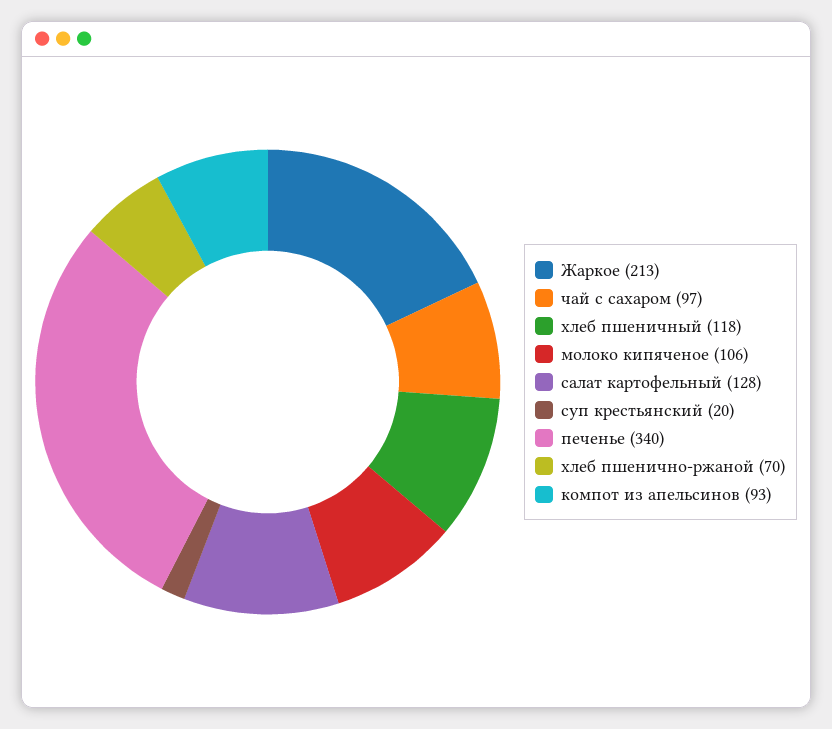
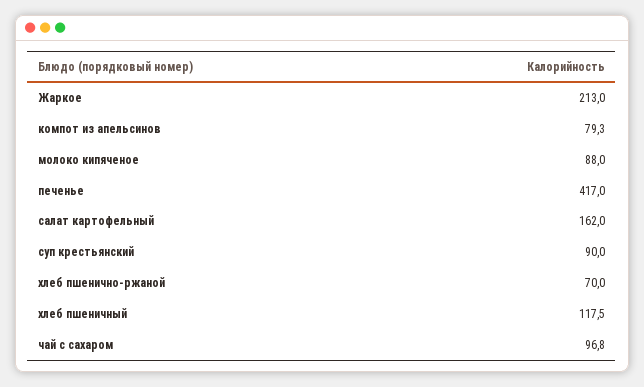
  {
    "Жаркое": 213,
    "чай с сахаром": 96.8,
    "хлеб пшеничный": 117.5,
-   "молоко кипяченое": 106,
+   "молоко кипяченое": 88,
-   "салат картофельный": 128,
+   "салат картофельный": 162,
-   "суп крестьянский": 20,
+   "суп крестьянский": 90,
-   "печенье": 340,
+   "печенье": 417,
    "хлеб пшенично-ржаной": 70,
-   "компот из апельсинов": 93
+   "компот из апельсинов": 79.3
  }

